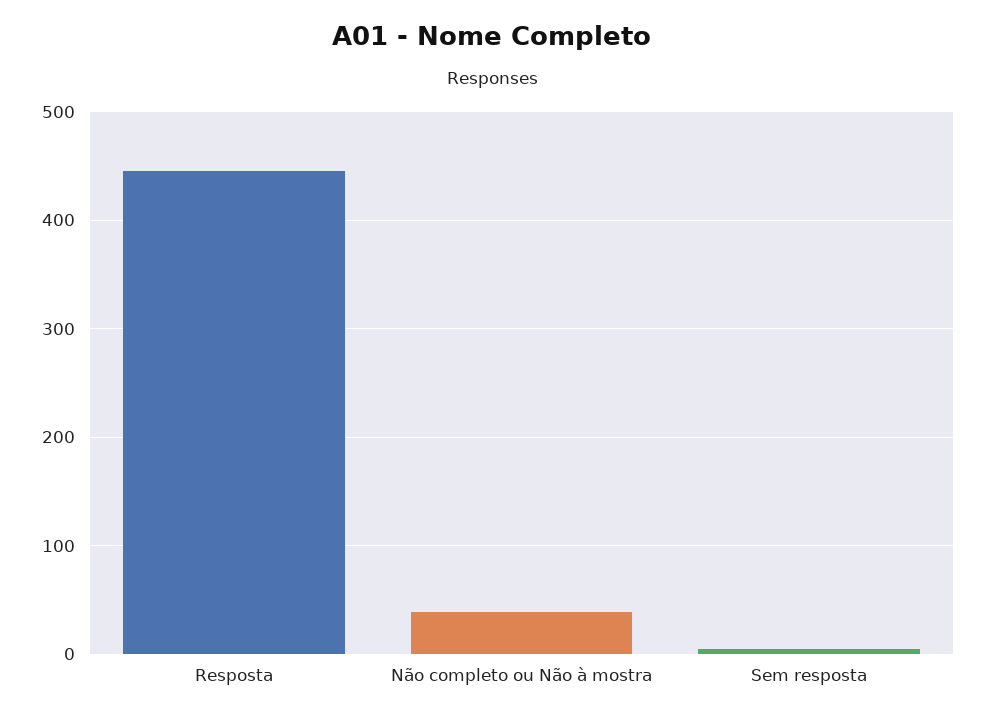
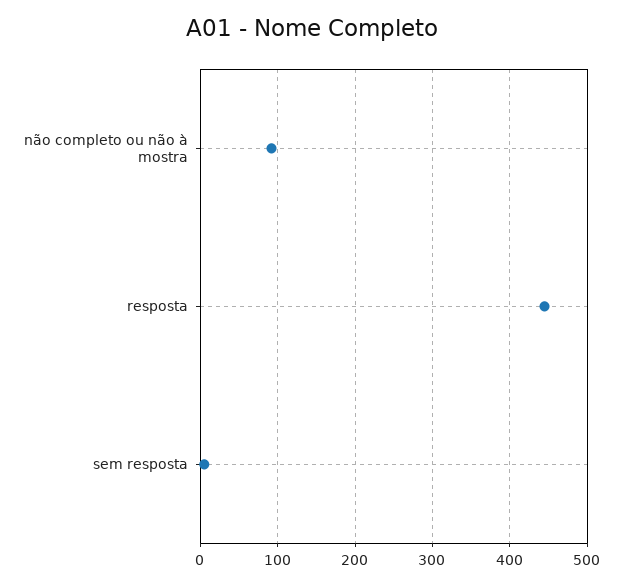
  {
    "Resposta": 450,
-   "Não completo ou Não à mostra": 40,
+   "Não completo ou Não à mostra": 90,
    "Sem resposta": 10
  }

